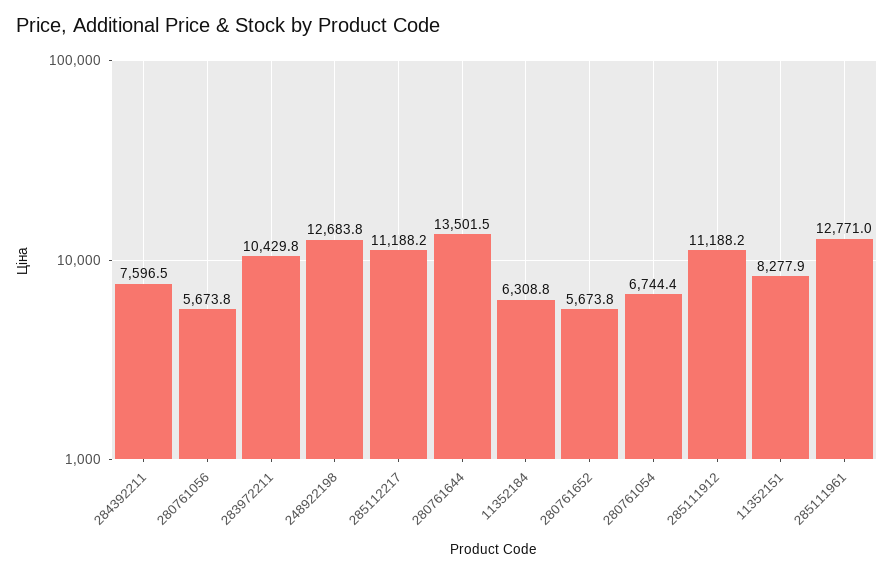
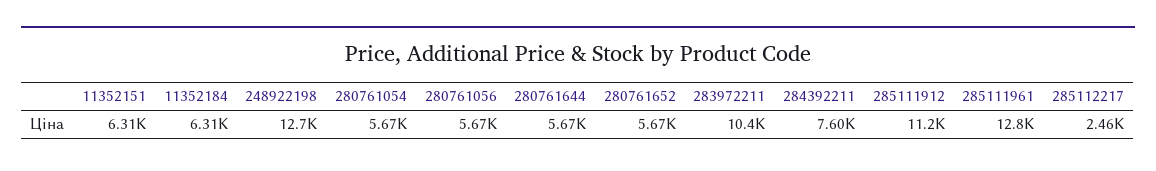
  {
    "284392211": 7596.5,
    "280761056": 5673.8,
    "283972211": 10429.8,
    "248922198": 12683.8,
-   "285112217": 11188.2,
+   "285112217": 2460,
-   "280761644": 13501.5,
+   "280761644": 5670,
    "11352184": 6308.8,
    "280761652": 5673.8,
-   "280761054": 6744.4,
+   "280761054": 5670,
    "285111912": 11188.2,
-   "11352151": 8277.9,
+   "11352151": 6310,
    "285111961": 12771
  }

